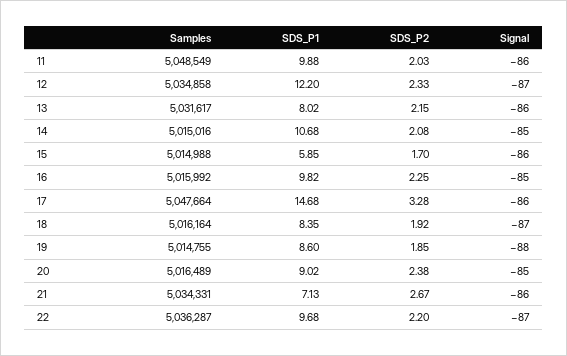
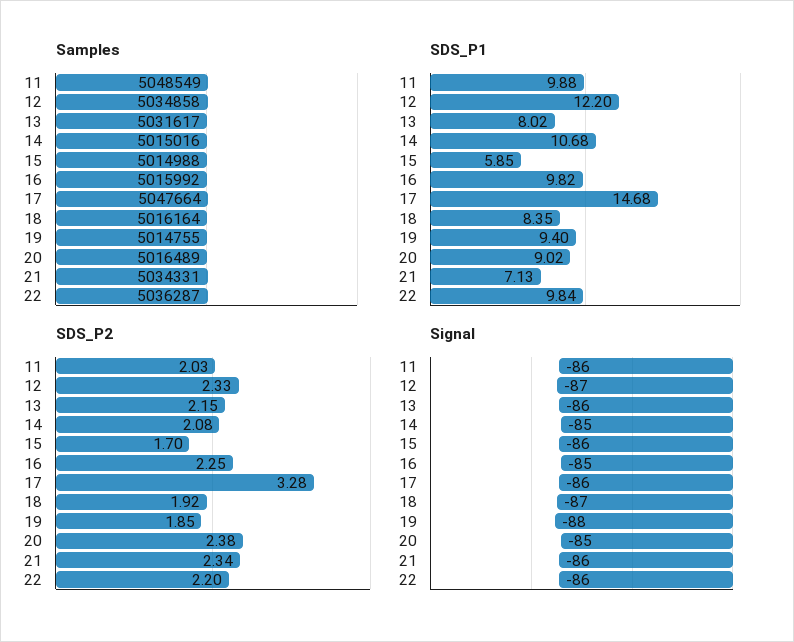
  {
    "Samples": {
      "11": 5048549,
      "12": 5034858,
      "13": 5031617,
      "14": 5015016,
      "15": 5014988,
      "16": 5015992,
      "17": 5047664,
      "18": 5016164,
      "19": 5014755,
      "20": 5016489,
      "21": 5034331,
      "22": 5036287
    },
    "SDS_P1": {
      "11": 9.88,
      "12": 12.2,
      "13": 8.02,
      "14": 10.68,
      "15": 5.85,
      "16": 9.82,
      "17": 14.68,
      "18": 8.35,
-     "19": 8.6,
+     "19": 9.4,
      "20": 9.02,
      "21": 7.13,
-     "22": 9.68
+     "22": 9.84
    },
    "SDS_P2": {
      "11": 2.03,
      "12": 2.33,
      "13": 2.15,
      "14": 2.08,
      "15": 1.7,
      "16": 2.25,
      "17": 3.28,
      "18": 1.92,
      "19": 1.85,
      "20": 2.38,
-     "21": 2.67,
+     "21": 2.34,
      "22": 2.2
    },
    "Signal": {
      "11": -86,
      "12": -87,
      "13": -86,
      "14": -85,
      "15": -86,
      "16": -85,
      "17": -86,
      "18": -87,
      "19": -88,
      "20": -85,
      "21": -86,
-     "22": -87
+     "22": -86
    }
  }

